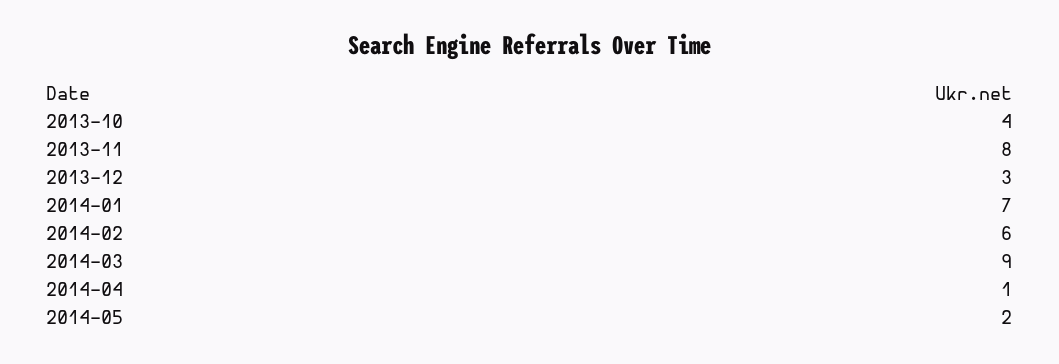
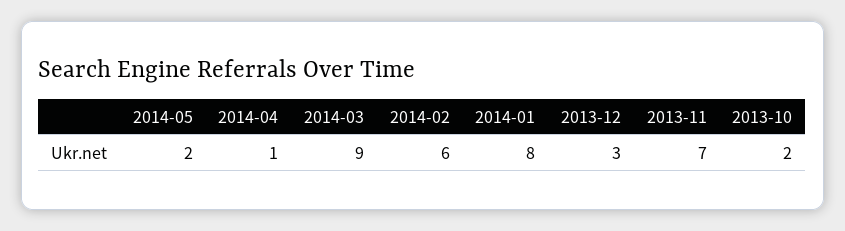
  {
-   "2013-10": 4,
+   "2013-10": 2,
-   "2013-11": 8,
+   "2013-11": 7,
    "2013-12": 3,
-   "2014-01": 7,
+   "2014-01": 8,
    "2014-02": 6,
    "2014-03": 9,
    "2014-04": 1,
    "2014-05": 2
  }

